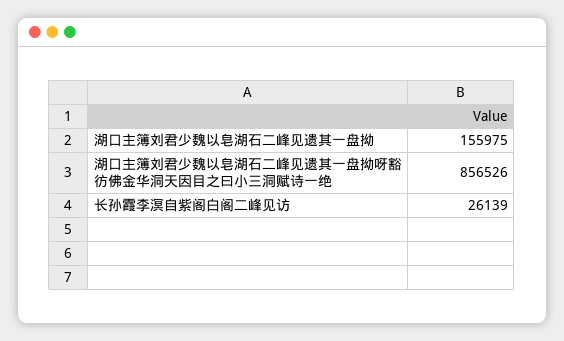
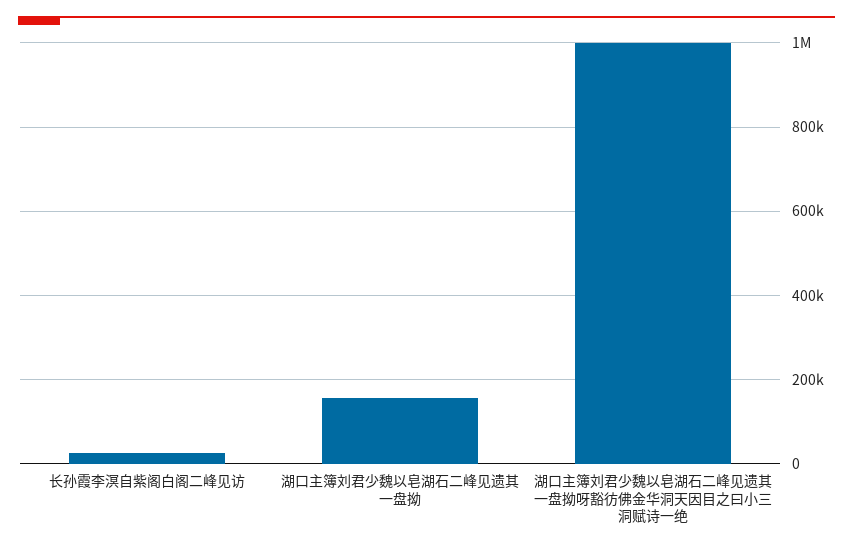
  {
    "湖口主簿刘君少魏以皂湖石二峰见遗其一盘拗": 155975,
-   "湖口主簿刘君少魏以皂湖石二峰见遗其一盘拗呀豁彷佛金华洞天因目之曰小三洞赋诗一绝": 856526,
+   "湖口主簿刘君少魏以皂湖石二峰见遗其一盘拗呀豁彷佛金华洞天因目之曰小三洞赋诗一绝": 1000000,
    "长孙霞李溟自紫阁白阁二峰见访": 26139
  }

